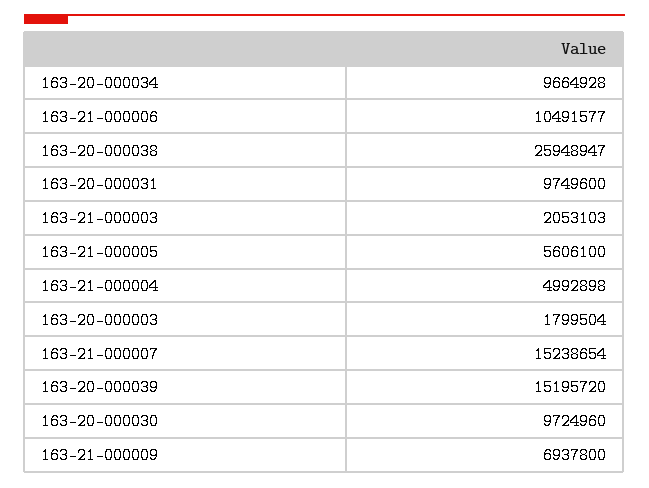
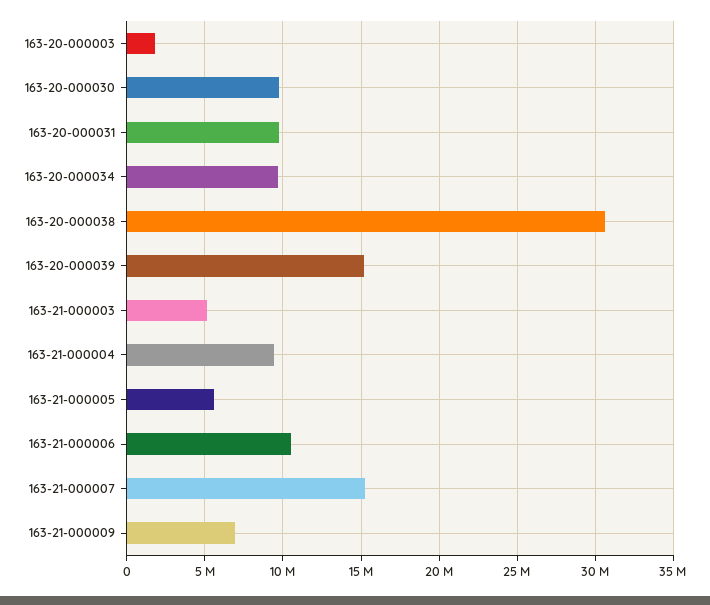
  {
    "163-20-000034": 9664928,
    "163-21-000006": 10491577,
-   "163-20-000038": 25948947,
+   "163-20-000038": 30500000,
    "163-20-000031": 9749600,
-   "163-21-000003": 2053103,
+   "163-21-000003": 5000000,
    "163-21-000005": 5606100,
-   "163-21-000004": 4992898,
+   "163-21-000004": 9500000,
    "163-20-000003": 1799504,
    "163-21-000007": 15238654,
    "163-20-000039": 15195720,
    "163-20-000030": 9724960,
    "163-21-000009": 6937800
  }

